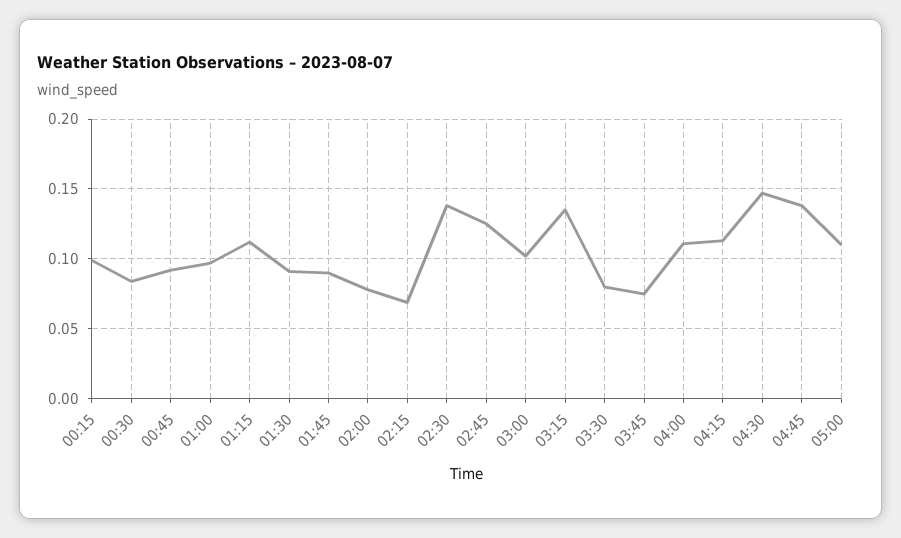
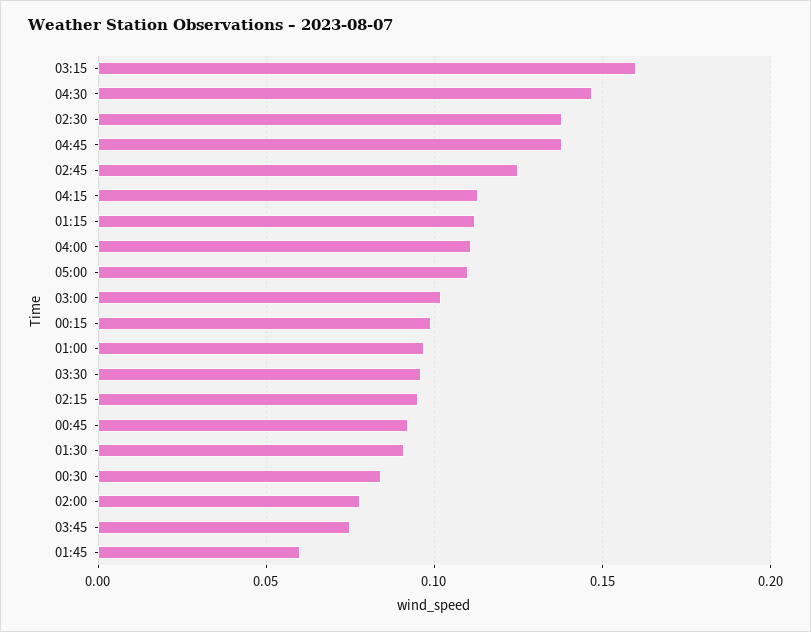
  {
    "00:15": 0.1,
    "00:30": 0.085,
    "00:45": 0.09,
    "01:00": 0.095,
    "01:15": 0.11,
    "01:30": 0.09,
-   "01:45": 0.09,
+   "01:45": 0.06,
    "02:00": 0.08,
-   "02:15": 0.07,
+   "02:15": 0.095,
    "02:30": 0.14,
    "02:45": 0.125,
    "03:00": 0.1,
-   "03:15": 0.135,
+   "03:15": 0.16,
-   "03:30": 0.08,
+   "03:30": 0.095,
    "03:45": 0.075,
    "04:00": 0.11,
    "04:15": 0.115,
    "04:30": 0.145,
    "04:45": 0.14,
    "05:00": 0.11
  }

